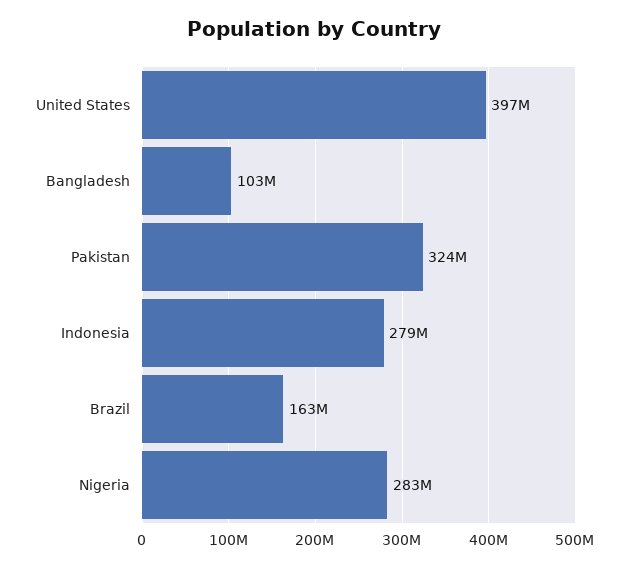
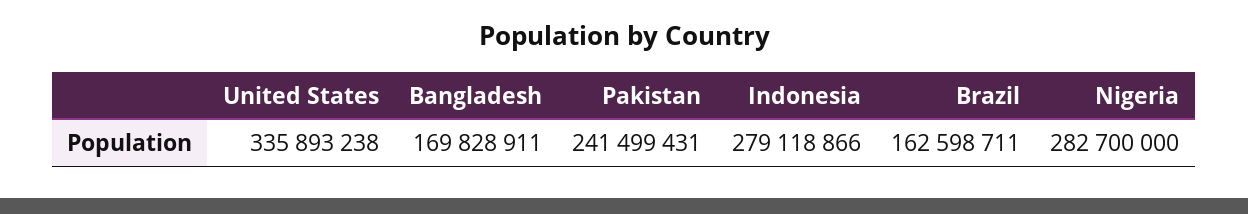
  {
-   "United States": 397000000,
+   "United States": 335893238,
-   "Bangladesh": 103000000,
+   "Bangladesh": 169828911,
-   "Pakistan": 324000000,
+   "Pakistan": 241499431,
    "Indonesia": 279118866,
    "Brazil": 162598711,
    "Nigeria": 282700000
  }

